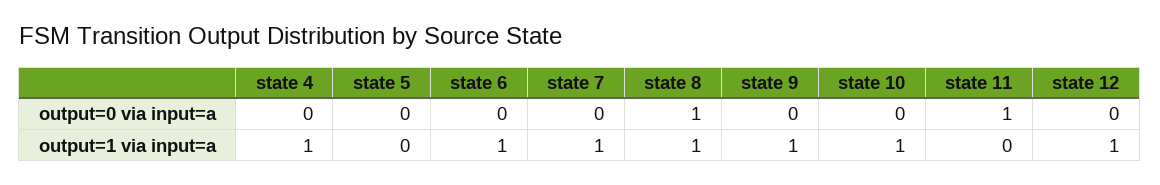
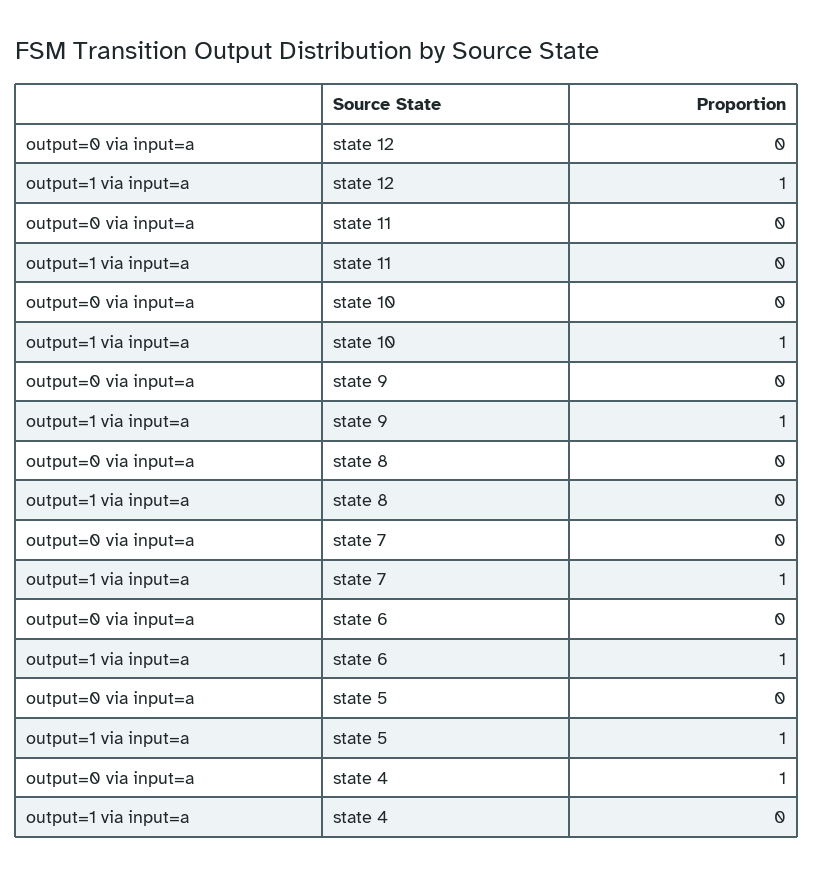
  {
    "state 4": {
-     "output=0 via input=a": 0,
+     "output=0 via input=a": 1,
-     "output=1 via input=a": 1
+     "output=1 via input=a": 0
    },
    "state 5": {
      "output=0 via input=a": 0,
-     "output=1 via input=a": 0
+     "output=1 via input=a": 1
    },
    "state 6": {
      "output=0 via input=a": 0,
      "output=1 via input=a": 1
    },
    "state 7": {
      "output=0 via input=a": 0,
      "output=1 via input=a": 1
    },
    "state 8": {
-     "output=0 via input=a": 1,
+     "output=0 via input=a": 0,
-     "output=1 via input=a": 1
+     "output=1 via input=a": 0
    },
    "state 9": {
      "output=0 via input=a": 0,
      "output=1 via input=a": 1
    },
    "state 10": {
      "output=0 via input=a": 0,
      "output=1 via input=a": 1
    },
    "state 11": {
-     "output=0 via input=a": 1,
+     "output=0 via input=a": 0,
      "output=1 via input=a": 0
    },
    "state 12": {
      "output=0 via input=a": 0,
      "output=1 via input=a": 1
    }
  }

